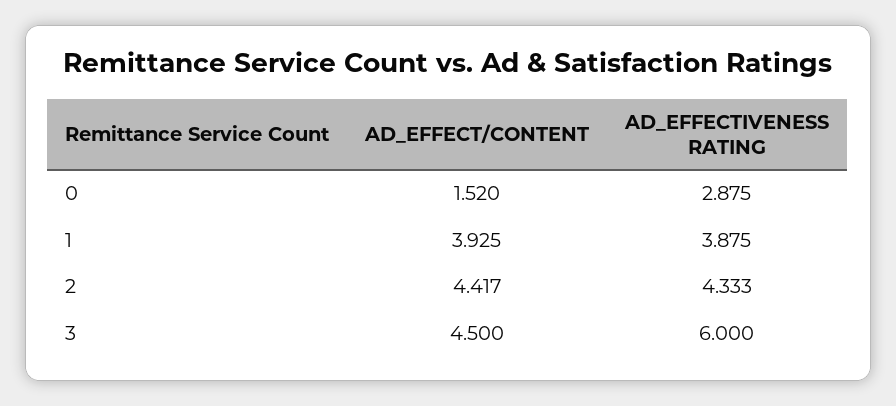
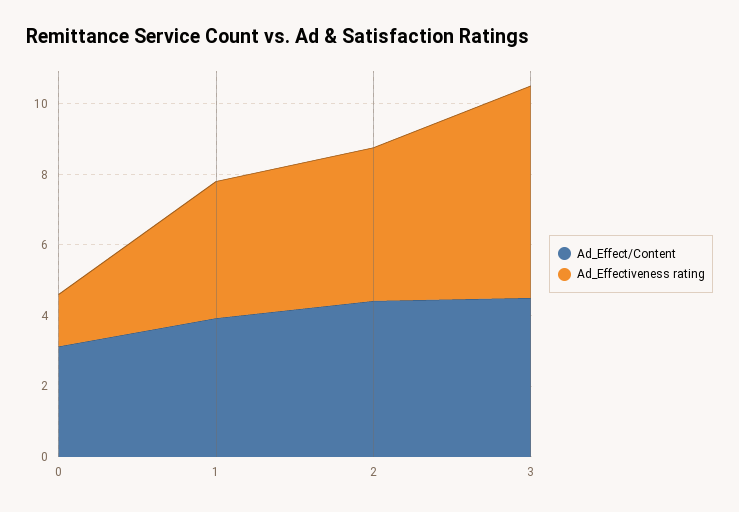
  {
    "AD_EFFECT/CONTENT": {
-     "0": 1.52,
+     "0": 3,
      "1": 3.925,
      "2": 4.417,
      "3": 4.5
    },
    "AD_EFFECTIVENESS RATING": {
-     "0": 2.875,
+     "0": 1.5,
      "1": 3.875,
      "2": 4.333,
      "3": 6
    }
  }

